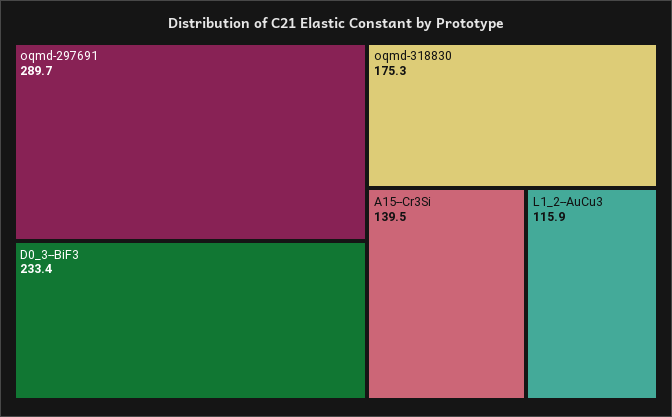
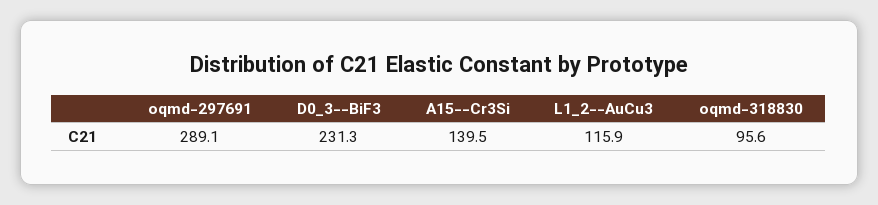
  {
-   "oqmd-297691": 289.7,
+   "oqmd-297691": 289.1,
-   "D0_3--BiF3": 233.4,
+   "D0_3--BiF3": 231.3,
-   "oqmd-318830": 175.3,
+   "oqmd-318830": 95.6,
    "A15--Cr3Si": 139.5,
    "L1_2--AuCu3": 115.9
  }

